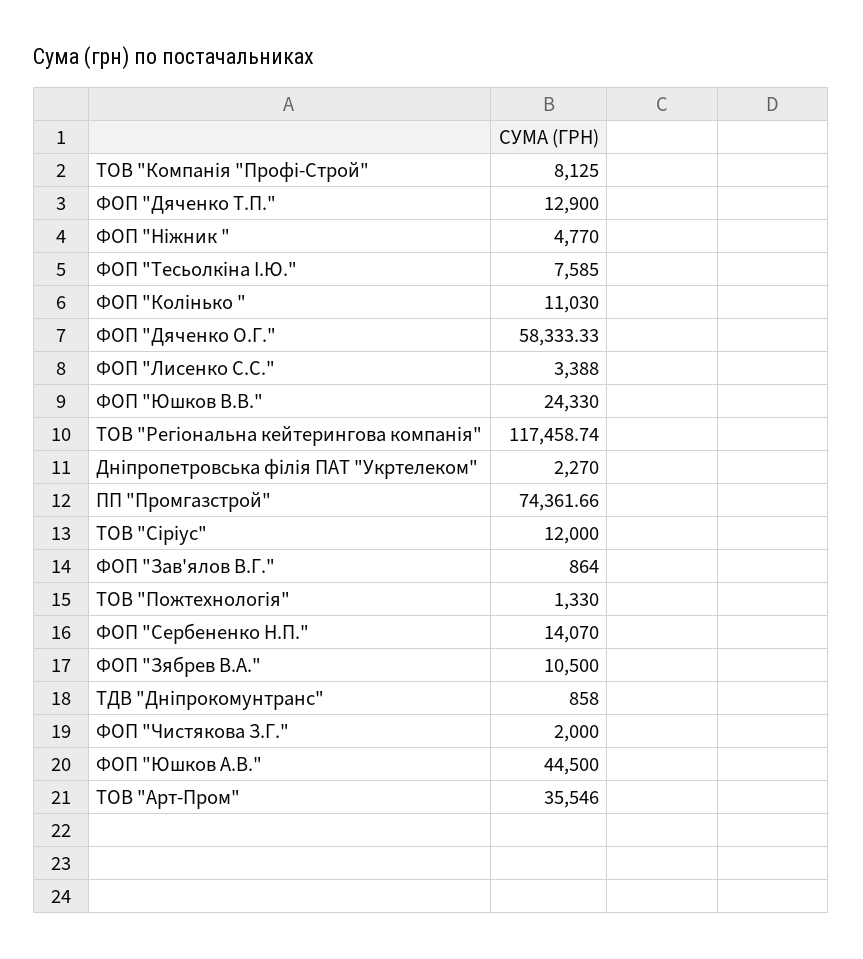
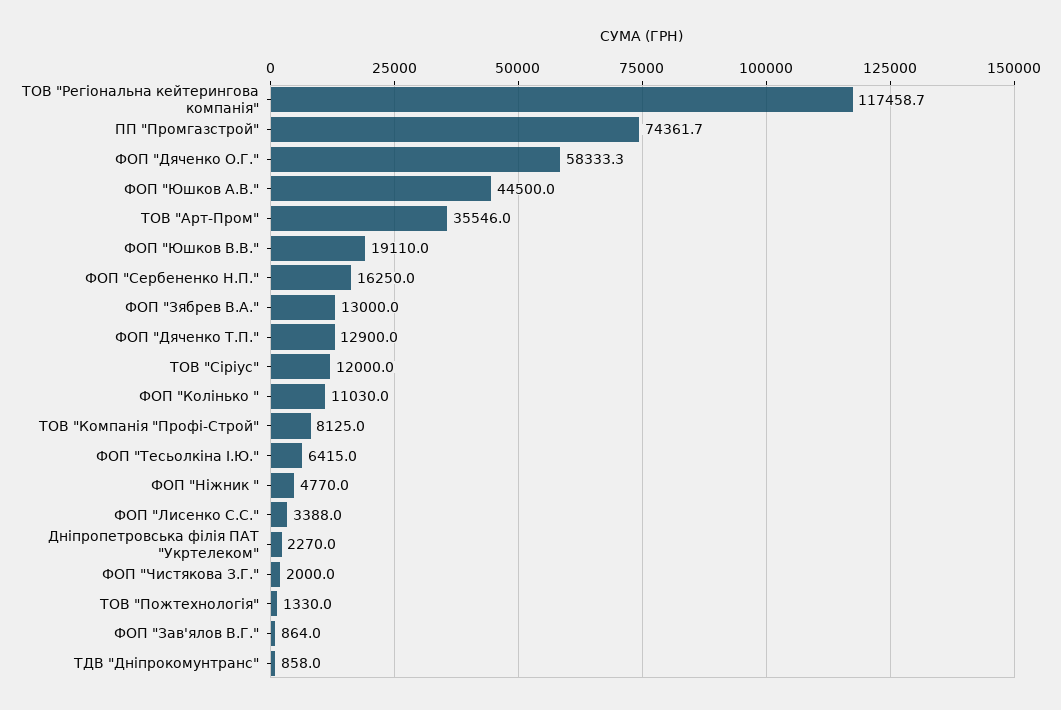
  {
    "ТОВ \"Компанія \"Профі-Строй\"": 8125,
    "ФОП \"Дяченко Т.П.\"": 12900,
    "ФОП \"Ніжник \"": 4770,
-   "ФОП \"Тесьолкіна І.Ю.\"": 7585,
+   "ФОП \"Тесьолкіна І.Ю.\"": 6415,
    "ФОП \"Колінько \"": 11030,
    "ФОП \"Дяченко О.Г.\"": 58333.33,
    "ФОП \"Лисенко С.С.\"": 3388,
-   "ФОП \"Юшков В.В.\"": 24330,
+   "ФОП \"Юшков В.В.\"": 19110,
    "ТОВ \"Регіональна кейтерингова компанія\"": 117458.74,
    "Дніпропетровська філія ПАТ \"Укртелеком\"": 2270,
    "ПП \"Промгазстрой\"": 74361.66,
    "ТОВ \"Сіріус\"": 12000,
    "ФОП \"Зав'ялов В.Г.\"": 864,
    "ТОВ \"Пожтехнологія\"": 1330,
-   "ФОП \"Сербененко Н.П.\"": 14070,
+   "ФОП \"Сербененко Н.П.\"": 16250,
-   "ФОП \"Зябрев В.А.\"": 10500,
+   "ФОП \"Зябрев В.А.\"": 13000,
    "ТДВ \"Дніпрокомунтранс\"": 858,
    "ФОП \"Чистякова З.Г.\"": 2000,
    "ФОП \"Юшков А.В.\"": 44500,
    "ТОВ \"Арт-Пром\"": 35546
  }

